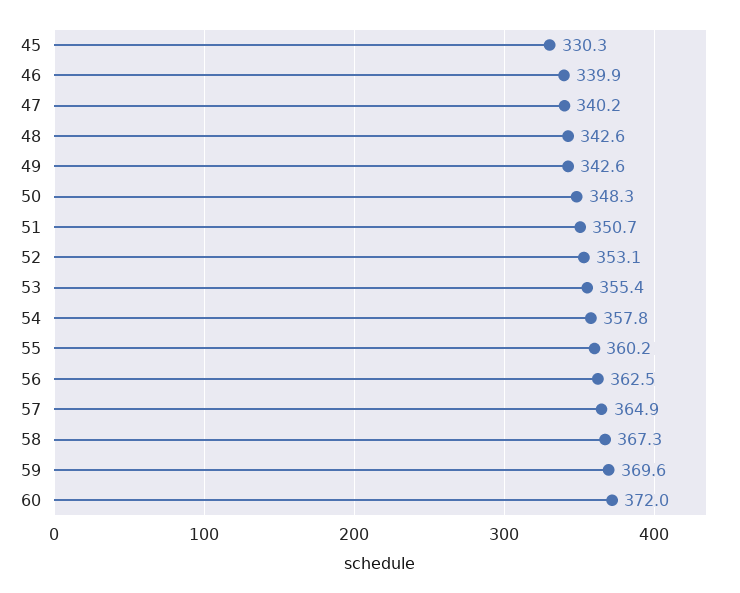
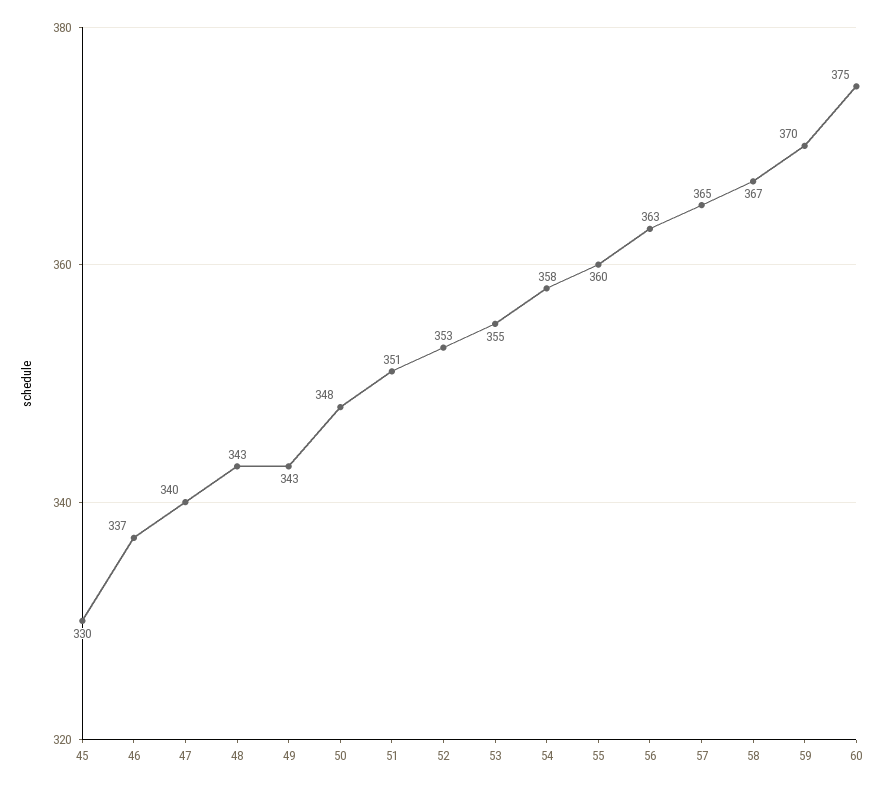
  {
    "45": 330.3,
-   "46": 339.9,
+   "46": 337,
    "47": 340.2,
    "48": 342.6,
    "49": 342.6,
    "50": 348.3,
    "51": 350.7,
    "52": 353.1,
    "53": 355.4,
    "54": 357.8,
    "55": 360.2,
    "56": 362.5,
    "57": 364.9,
    "58": 367.3,
    "59": 369.6,
-   "60": 372
+   "60": 375
  }

